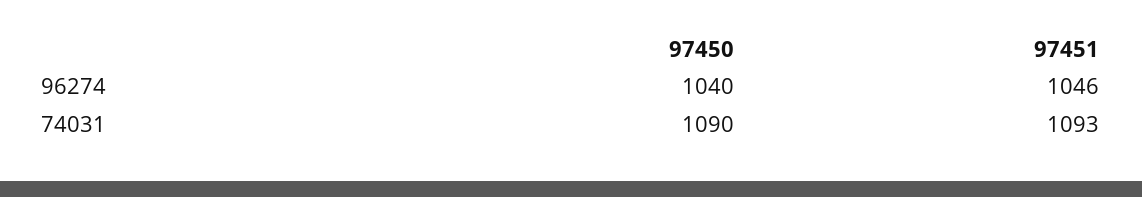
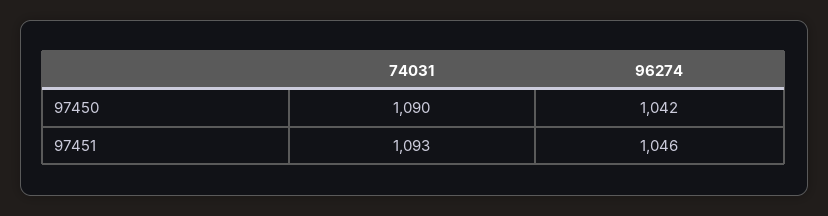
  {
    "97450": {
-     "96274": 1040,
+     "96274": 1042,
      "74031": 1090
    },
    "97451": {
      "96274": 1046,
      "74031": 1093
    }
  }

